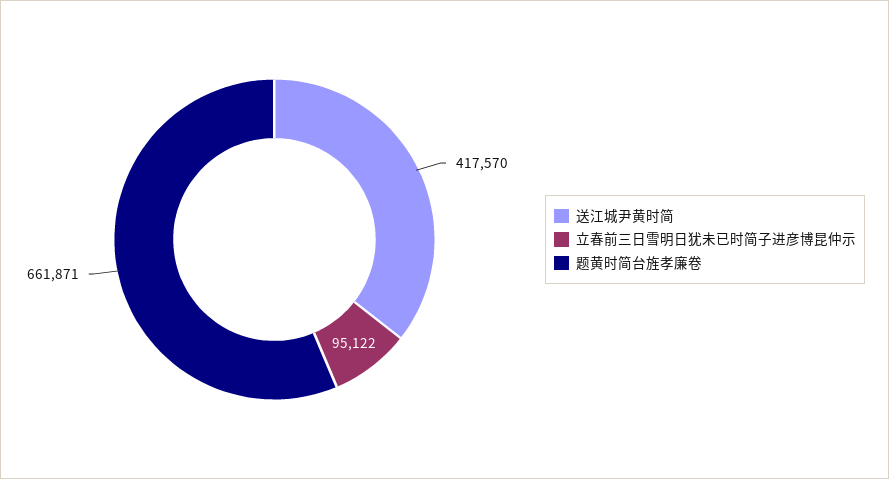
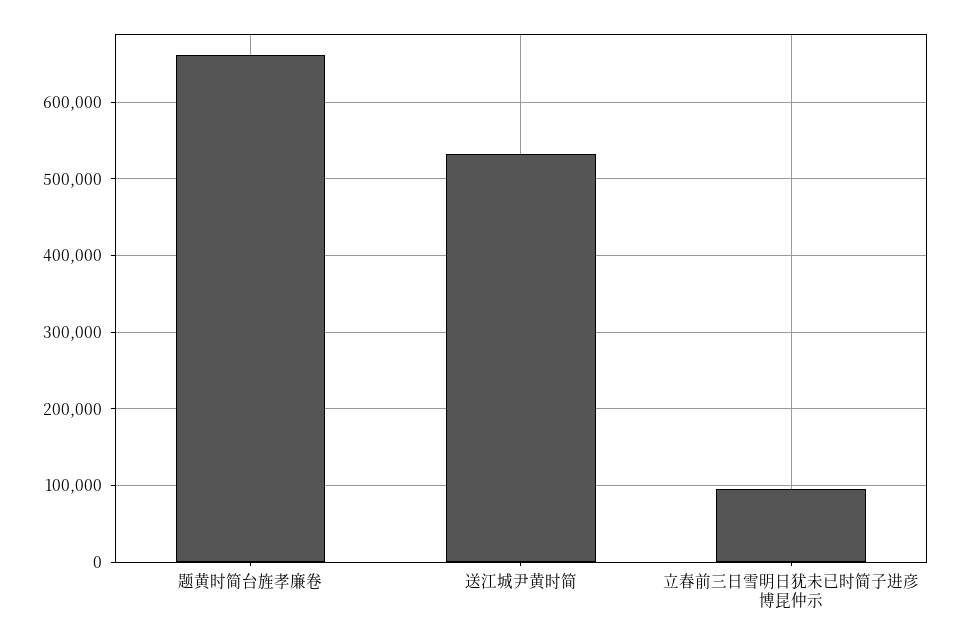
  {
-   "送江城尹黄时简": 417570,
+   "送江城尹黄时简": 530000,
    "立春前三日雪明日犹未已时简子进彦博昆仲示": 95122,
    "题黄时简台旌孝廉卷": 661871
  }

